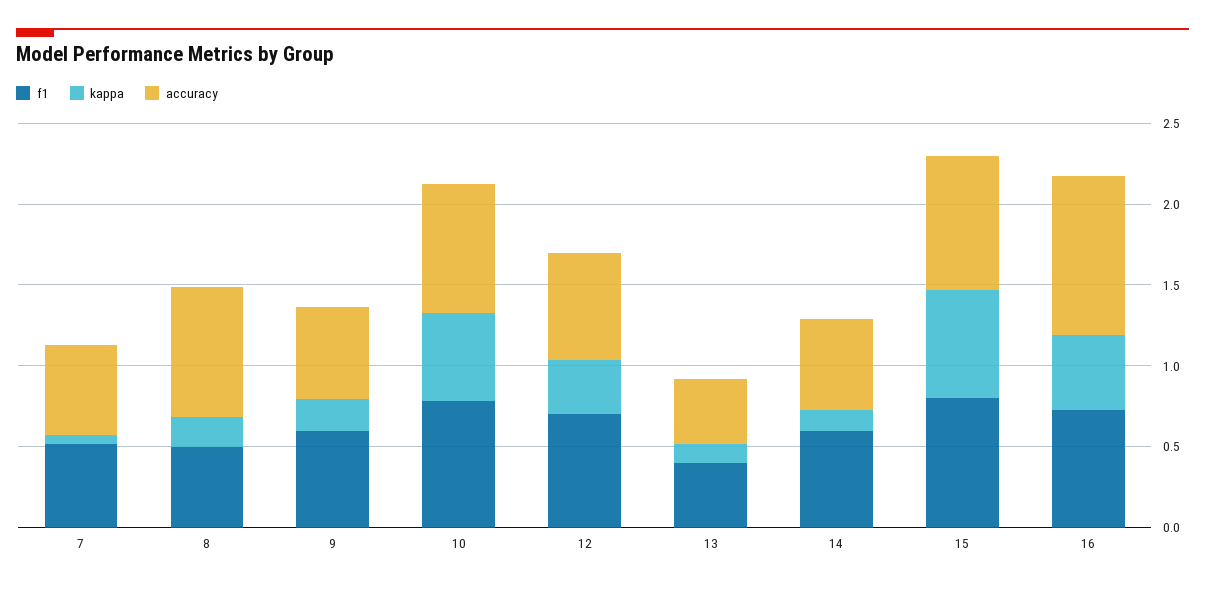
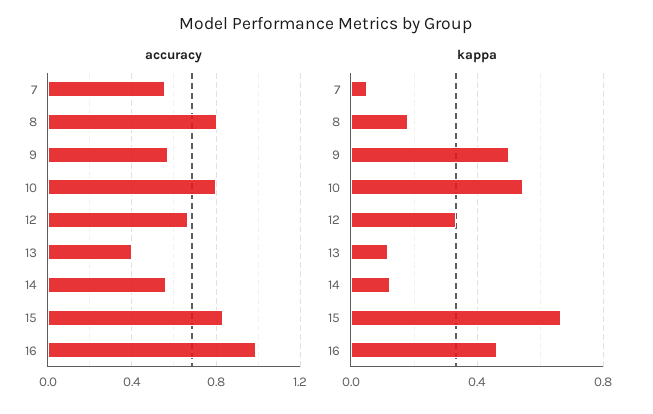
  {
-   "f1": {
-     "7": 0.5,
-     "8": 0.5,
-     "9": 0.6,
-     "10": 0.8,
-     "12": 0.7,
-     "13": 0.4,
-     "14": 0.6,
-     "15": 0.8,
-     "16": 0.7
-   },
    "kappa": {
      "7": 0.05,
      "8": 0.2,
-     "9": 0.2,
+     "9": 0.5,
      "10": 0.55,
      "12": 0.35,
      "13": 0.1,
      "14": 0.15,
      "15": 0.65,
      "16": 0.45
    },
    "accuracy": {
      "7": 0.55,
      "8": 0.8,
      "9": 0.55,
      "10": 0.8,
      "12": 0.65,
      "13": 0.4,
      "14": 0.55,
      "15": 0.85,
      "16": 1
    }
  }

